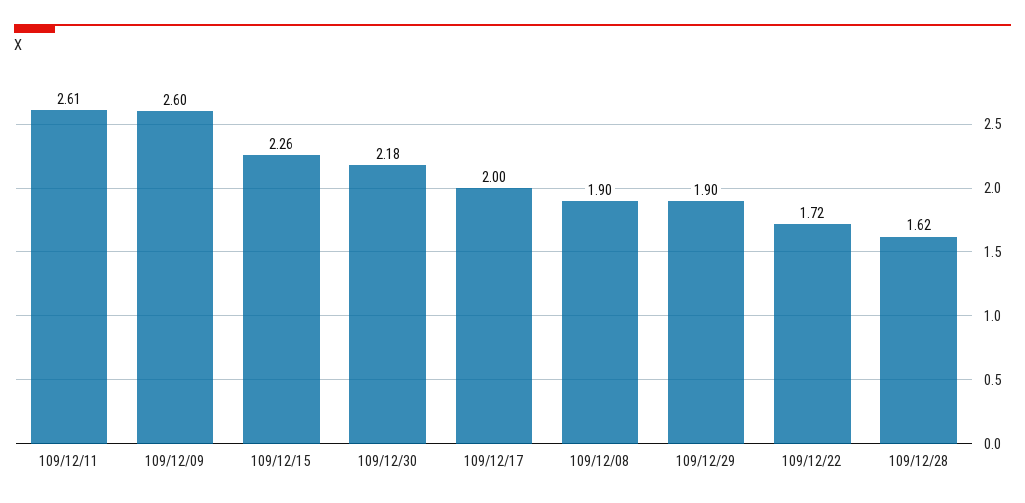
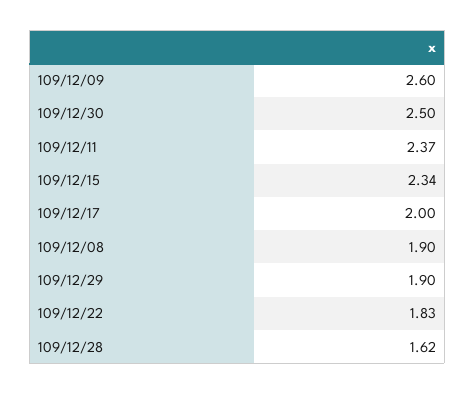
  {
-   "109/12/11": 2.61,
+   "109/12/11": 2.37,
    "109/12/09": 2.6,
-   "109/12/15": 2.26,
+   "109/12/15": 2.34,
-   "109/12/30": 2.18,
+   "109/12/30": 2.5,
    "109/12/17": 2,
    "109/12/08": 1.9,
    "109/12/29": 1.9,
-   "109/12/22": 1.72,
+   "109/12/22": 1.83,
    "109/12/28": 1.62
  }

